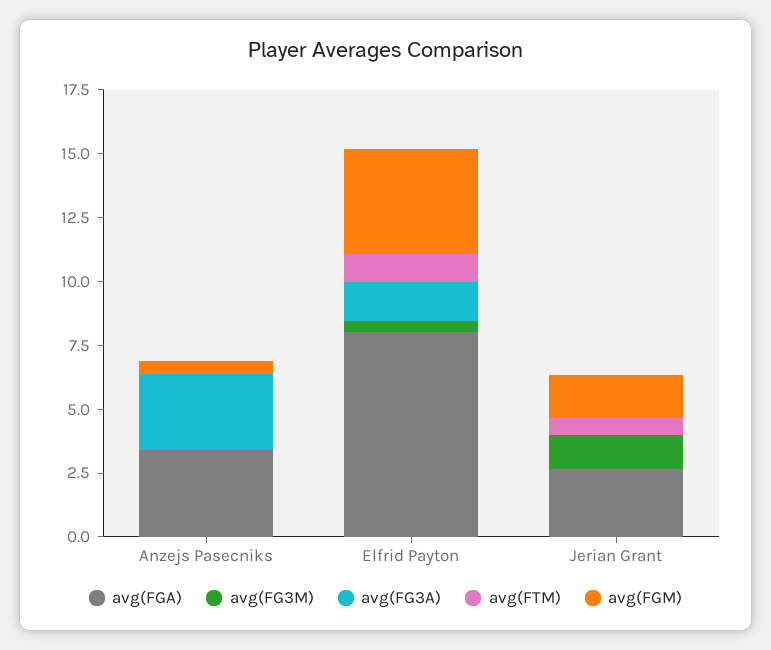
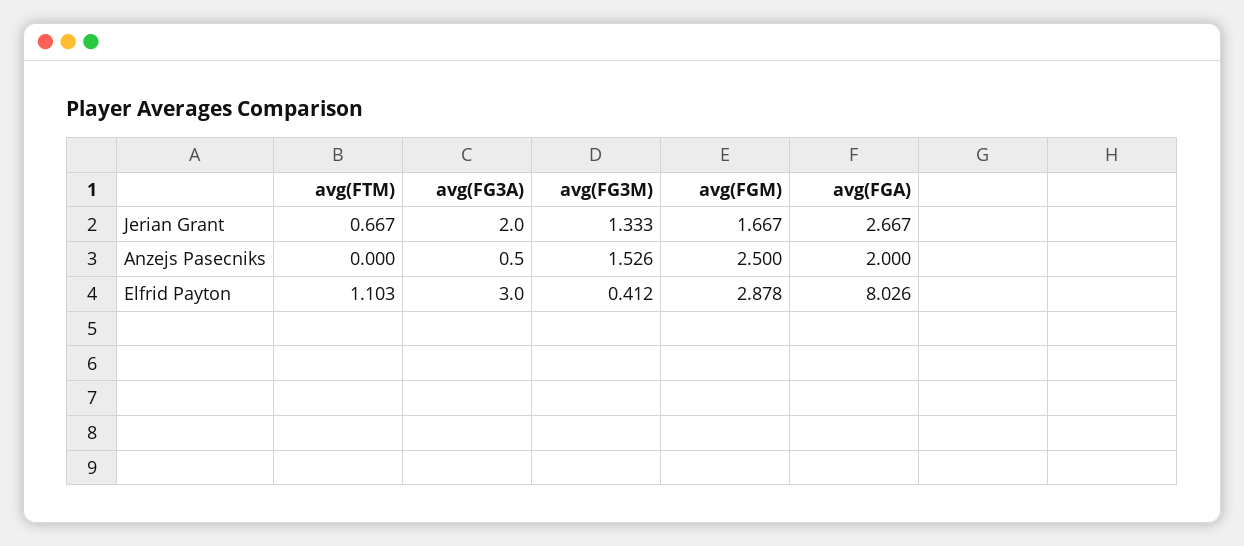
  {
    "avg(FGA)": {
-     "Anzejs Pasecniks": 3.5,
+     "Anzejs Pasecniks": 2,
      "Elfrid Payton": 8.026,
      "Jerian Grant": 2.667
    },
    "avg(FG3M)": {
-     "Anzejs Pasecniks": 0,
+     "Anzejs Pasecniks": 1.526,
      "Elfrid Payton": 0.412,
      "Jerian Grant": 1.333
    },
    "avg(FG3A)": {
-     "Anzejs Pasecniks": 3,
+     "Anzejs Pasecniks": 0.5,
-     "Elfrid Payton": 1.5,
+     "Elfrid Payton": 3,
-     "Jerian Grant": 0
+     "Jerian Grant": 2
    },
    "avg(FTM)": {
      "Anzejs Pasecniks": 0,
      "Elfrid Payton": 1.103,
      "Jerian Grant": 0.667
    },
    "avg(FGM)": {
-     "Anzejs Pasecniks": 0.5,
+     "Anzejs Pasecniks": 2.5,
-     "Elfrid Payton": 4,
+     "Elfrid Payton": 2.878,
      "Jerian Grant": 1.667
    }
  }

